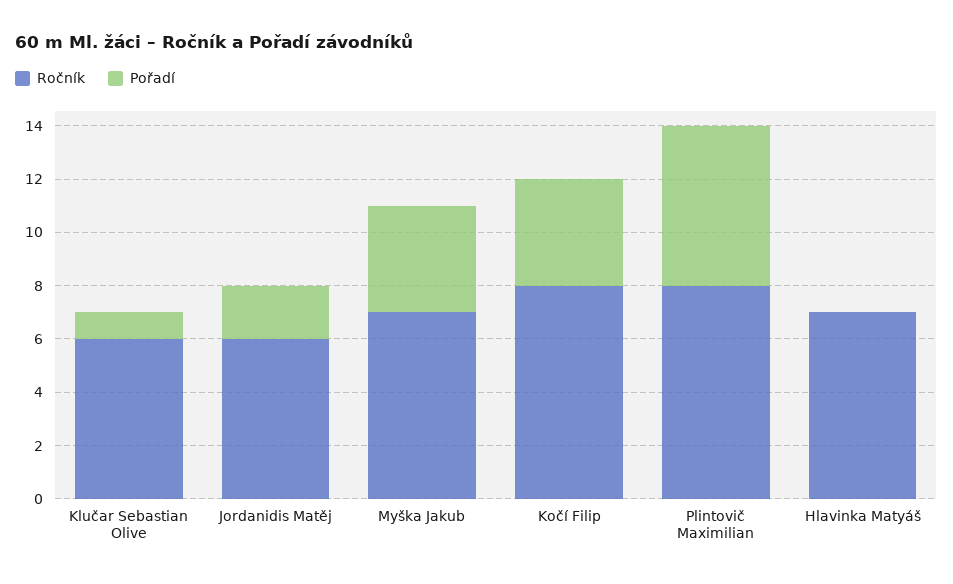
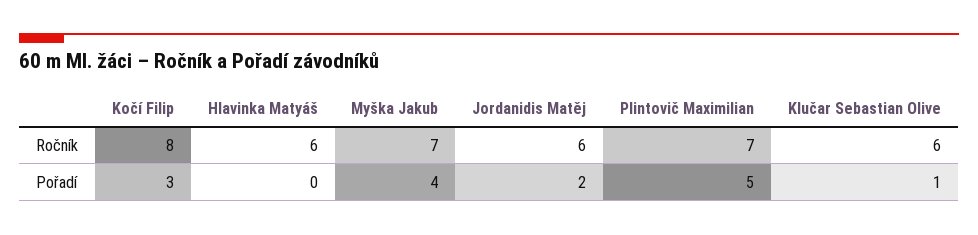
  {
    "Ročník": {
      "Klučar Sebastian Olive": 6,
      "Jordanidis Matěj": 6,
      "Myška Jakub": 7,
      "Kočí Filip": 8,
-     "Plintovič Maximilian": 8,
+     "Plintovič Maximilian": 7,
-     "Hlavinka Matyáš": 7
+     "Hlavinka Matyáš": 6
    },
    "Pořadí": {
      "Klučar Sebastian Olive": 1,
      "Jordanidis Matěj": 2,
      "Myška Jakub": 4,
-     "Kočí Filip": 4,
+     "Kočí Filip": 3,
-     "Plintovič Maximilian": 6,
+     "Plintovič Maximilian": 5,
      "Hlavinka Matyáš": 0
    }
  }

